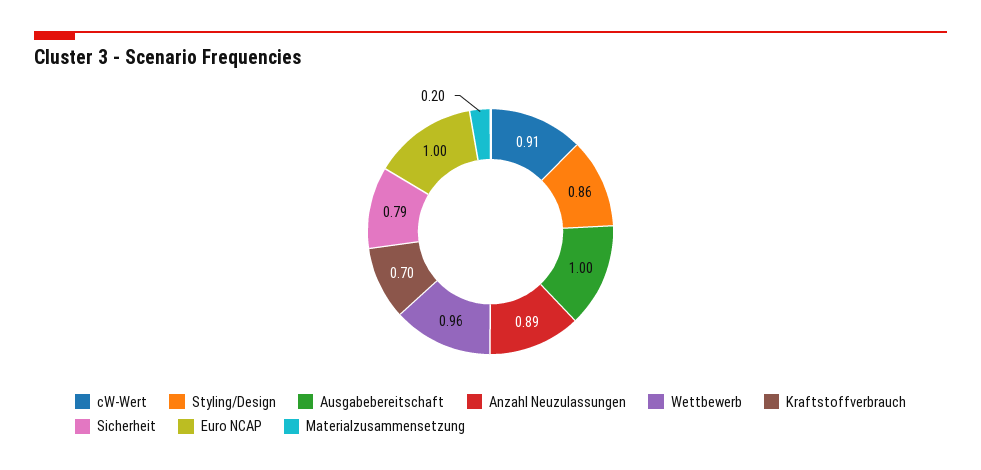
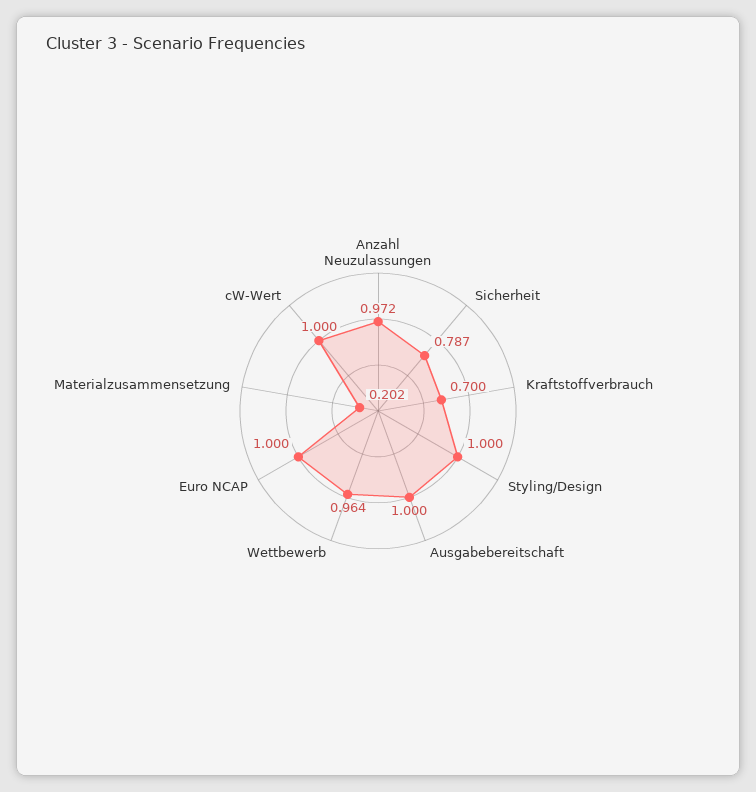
  {
-   "cW-Wert": 0.91,
+   "cW-Wert": 1,
-   "Styling/Design": 0.86,
+   "Styling/Design": 1,
    "Ausgabebereitschaft": 1,
-   "Anzahl Neuzulassungen": 0.89,
+   "Anzahl Neuzulassungen": 0.972,
    "Wettbewerb": 0.964,
    "Kraftstoffverbrauch": 0.7,
    "Sicherheit": 0.787,
    "Euro NCAP": 1,
    "Materialzusammensetzung": 0.202
  }

